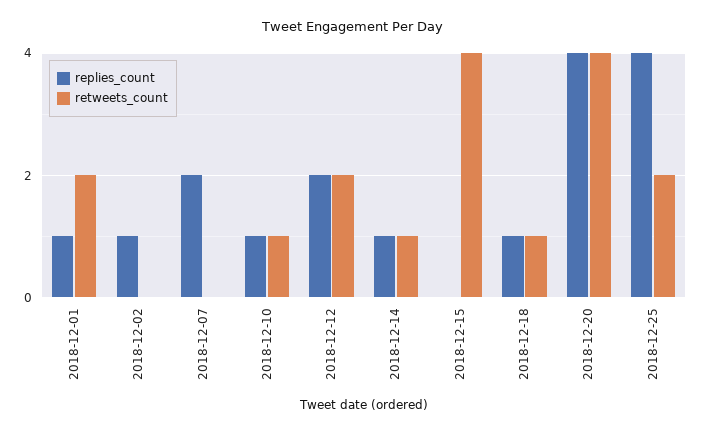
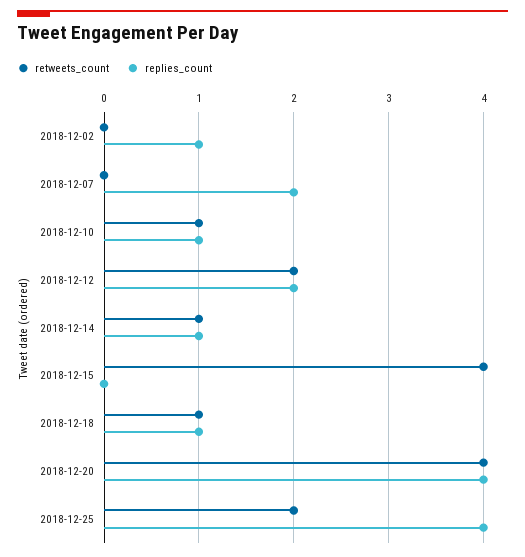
  {
    "replies_count": {
-     "2018-12-01": 1,
      "2018-12-02": 1,
      "2018-12-07": 2,
      "2018-12-10": 1,
      "2018-12-12": 2,
      "2018-12-14": 1,
      "2018-12-15": 0,
      "2018-12-18": 1,
      "2018-12-20": 4,
      "2018-12-25": 4
    },
    "retweets_count": {
-     "2018-12-01": 2,
      "2018-12-02": 0,
      "2018-12-07": 0,
      "2018-12-10": 1,
      "2018-12-12": 2,
      "2018-12-14": 1,
      "2018-12-15": 4,
      "2018-12-18": 1,
      "2018-12-20": 4,
      "2018-12-25": 2
    }
  }

